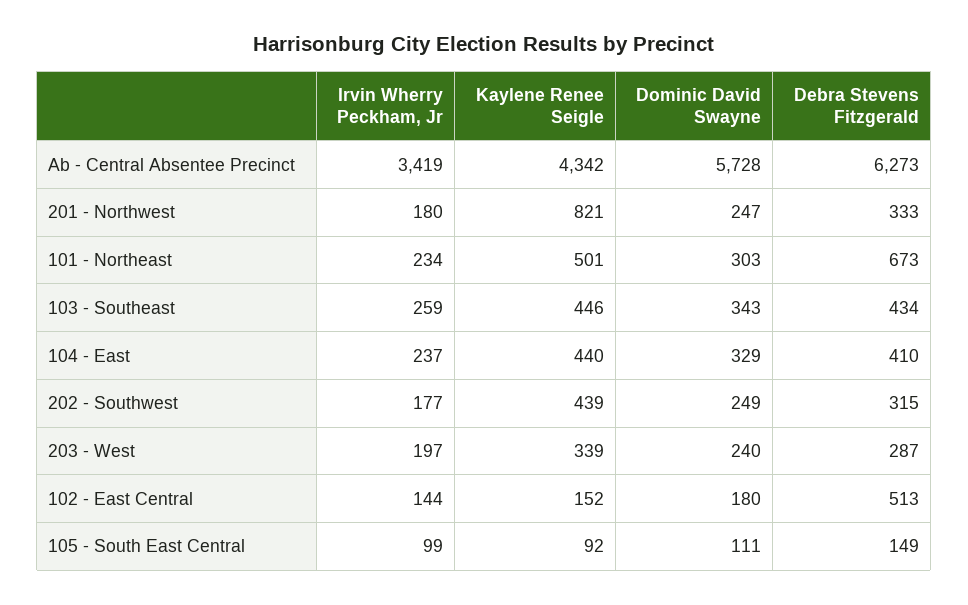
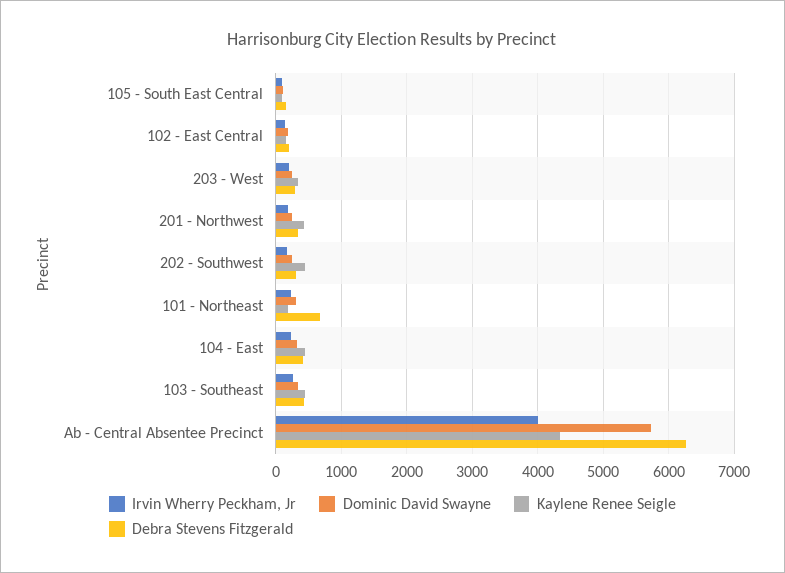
  {
    "Irvin Wherry Peckham, Jr": {
-     "Ab - Central Absentee Precinct": 3419,
+     "Ab - Central Absentee Precinct": 4000,
      "201 - Northwest": 180,
      "101 - Northeast": 234,
      "103 - Southeast": 259,
      "104 - East": 237,
      "202 - Southwest": 177,
      "203 - West": 197,
      "102 - East Central": 144,
      "105 - South East Central": 99
    },
    "Kaylene Renee Seigle": {
      "Ab - Central Absentee Precinct": 4342,
-     "201 - Northwest": 821,
+     "201 - Northwest": 400,
-     "101 - Northeast": 501,
+     "101 - Northeast": 200,
      "103 - Southeast": 446,
      "104 - East": 440,
      "202 - Southwest": 439,
      "203 - West": 339,
      "102 - East Central": 152,
      "105 - South East Central": 92
    },
    "Dominic David Swayne": {
      "Ab - Central Absentee Precinct": 5728,
      "201 - Northwest": 247,
      "101 - Northeast": 303,
      "103 - Southeast": 343,
      "104 - East": 329,
      "202 - Southwest": 249,
      "203 - West": 240,
      "102 - East Central": 180,
      "105 - South East Central": 111
    },
    "Debra Stevens Fitzgerald": {
      "Ab - Central Absentee Precinct": 6273,
      "201 - Northwest": 333,
      "101 - Northeast": 673,
      "103 - Southeast": 434,
      "104 - East": 410,
      "202 - Southwest": 315,
      "203 - West": 287,
-     "102 - East Central": 513,
+     "102 - East Central": 200,
      "105 - South East Central": 149
    }
  }

